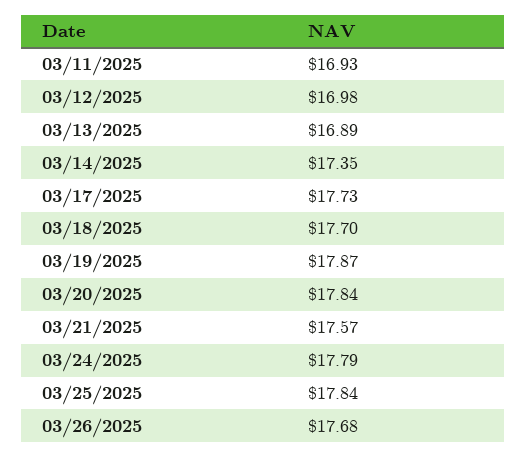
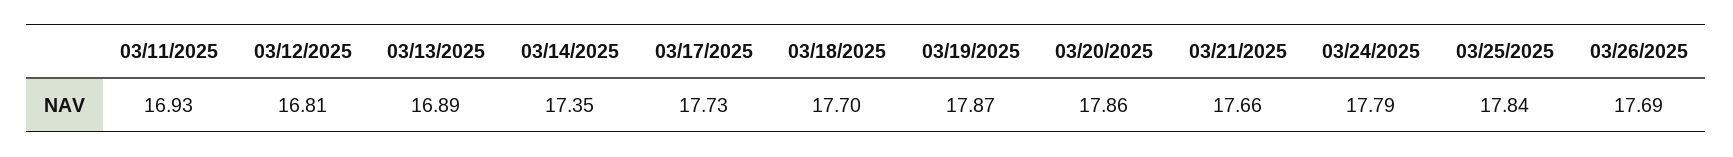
  {
    "03/11/2025": 16.93,
-   "03/12/2025": 16.98,
+   "03/12/2025": 16.81,
    "03/13/2025": 16.89,
    "03/14/2025": 17.35,
    "03/17/2025": 17.73,
    "03/18/2025": 17.7,
    "03/19/2025": 17.87,
-   "03/20/2025": 17.84,
+   "03/20/2025": 17.86,
-   "03/21/2025": 17.57,
+   "03/21/2025": 17.66,
    "03/24/2025": 17.79,
    "03/25/2025": 17.84,
-   "03/26/2025": 17.68
+   "03/26/2025": 17.69
  }

